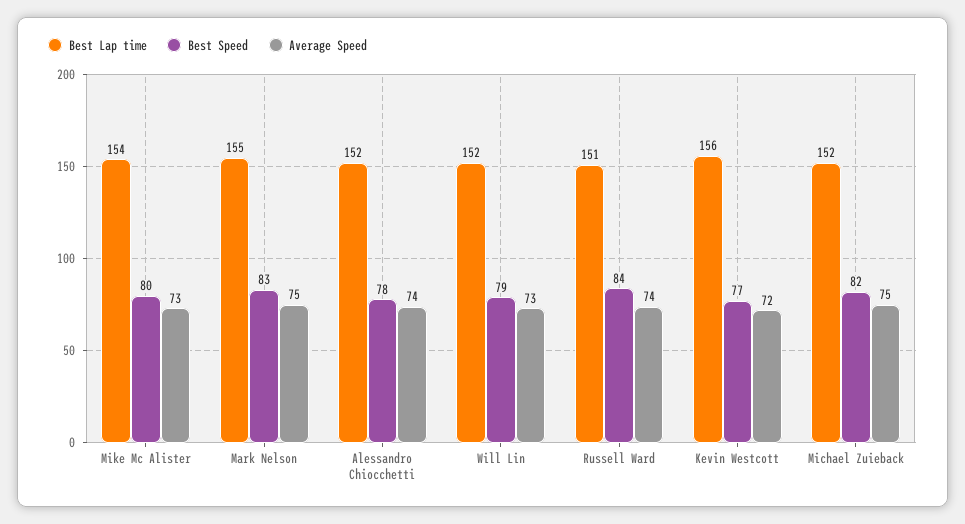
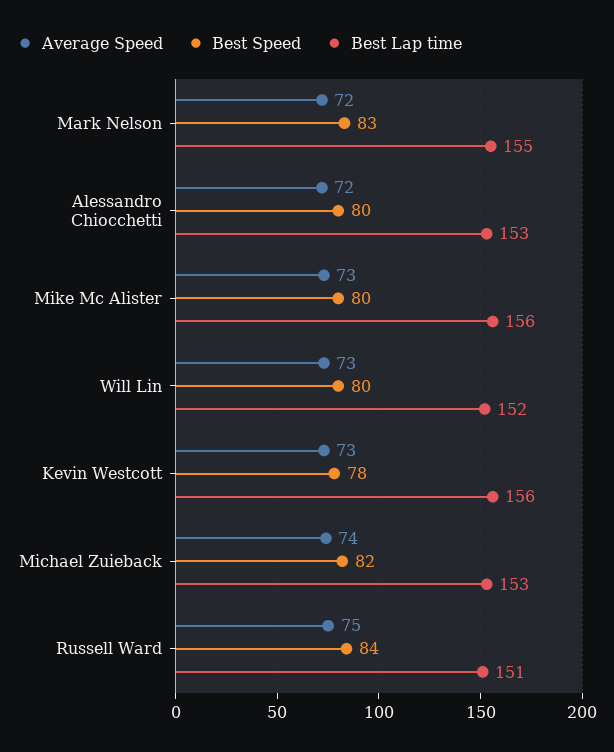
  {
    "Best Lap time": {
-     "Mike Mc Alister": 154,
+     "Mike Mc Alister": 156,
      "Mark Nelson": 155,
-     "Alessandro Chiocchetti": 152,
+     "Alessandro Chiocchetti": 153,
      "Will Lin": 152,
      "Russell Ward": 151,
      "Kevin Westcott": 156,
-     "Michael Zuieback": 152
+     "Michael Zuieback": 153
    },
    "Best Speed": {
      "Mike Mc Alister": 80,
      "Mark Nelson": 83,
-     "Alessandro Chiocchetti": 78,
+     "Alessandro Chiocchetti": 80,
-     "Will Lin": 79,
+     "Will Lin": 80,
      "Russell Ward": 84,
-     "Kevin Westcott": 77,
+     "Kevin Westcott": 78,
      "Michael Zuieback": 82
    },
    "Average Speed": {
      "Mike Mc Alister": 73,
-     "Mark Nelson": 75,
+     "Mark Nelson": 72,
-     "Alessandro Chiocchetti": 74,
+     "Alessandro Chiocchetti": 72,
      "Will Lin": 73,
-     "Russell Ward": 74,
+     "Russell Ward": 75,
-     "Kevin Westcott": 72,
+     "Kevin Westcott": 73,
-     "Michael Zuieback": 75
+     "Michael Zuieback": 74
    }
  }

